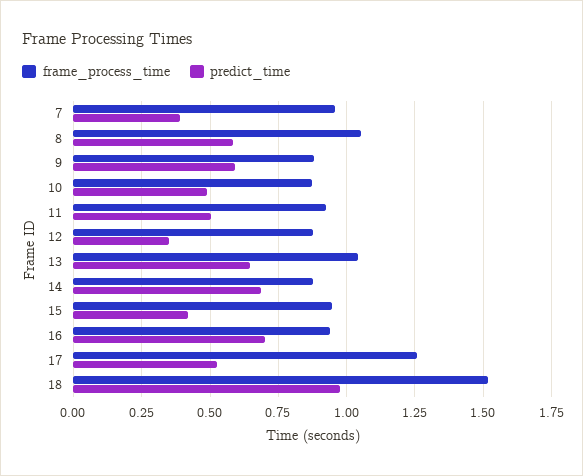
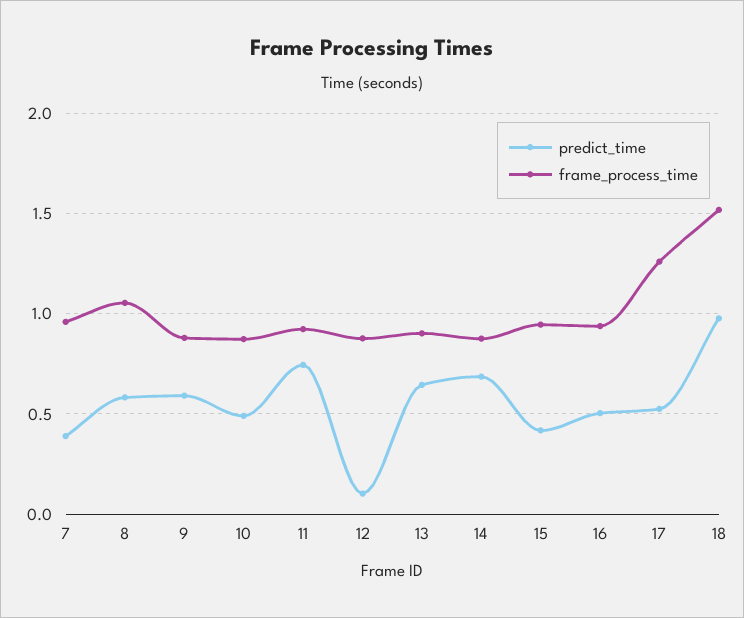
  {
    "frame_process_time": {
      "7": 0.95,
      "8": 1.05,
      "9": 0.875,
      "10": 0.875,
      "11": 0.925,
      "12": 0.875,
-     "13": 1.05,
+     "13": 0.9,
      "14": 0.875,
      "15": 0.95,
      "16": 0.95,
      "17": 1.25,
      "18": 1.525
    },
    "predict_time": {
      "7": 0.4,
      "8": 0.575,
      "9": 0.6,
      "10": 0.5,
-     "11": 0.5,
+     "11": 0.75,
-     "12": 0.35,
+     "12": 0.1,
      "13": 0.65,
      "14": 0.675,
      "15": 0.425,
-     "16": 0.7,
+     "16": 0.5,
      "17": 0.525,
      "18": 0.975
    }
  }

